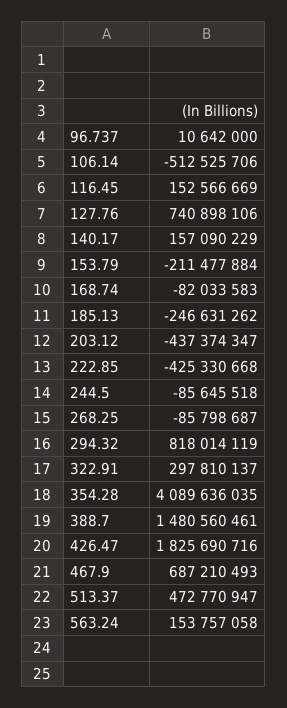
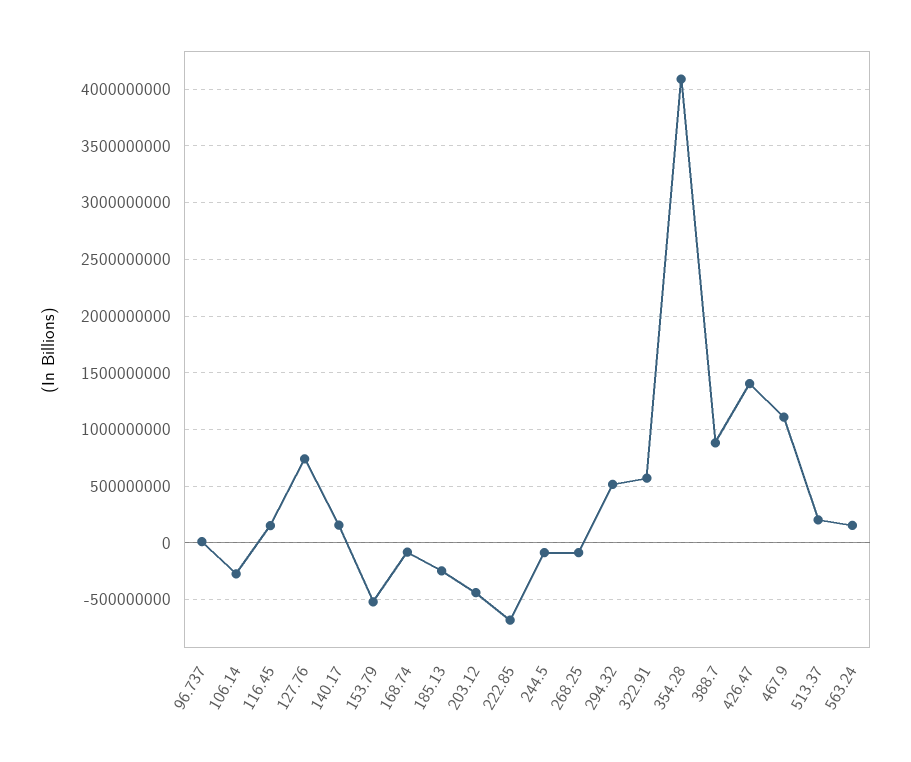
  {
    "96.737": 10642000,
-   "106.14": -512525706,
+   "106.14": -300000000,
    "116.45": 152566669,
    "127.76": 740898106,
    "140.17": 157090229,
-   "153.79": -211477884,
+   "153.79": -500000000,
    "168.74": -82033583,
    "185.13": -246631262,
    "203.12": -437374347,
-   "222.85": -425330668,
+   "222.85": -700000000,
    "244.5": -85645518,
    "268.25": -85798687,
-   "294.32": 818014119,
+   "294.32": 500000000,
-   "322.91": 297810137,
+   "322.91": 600000000,
    "354.28": 4089636035,
-   "388.7": 1480560461,
+   "388.7": 900000000,
-   "426.47": 1825690716,
+   "426.47": 1400000000,
-   "467.9": 687210493,
+   "467.9": 1100000000,
-   "513.37": 472770947,
+   "513.37": 200000000,
    "563.24": 153757058
  }

